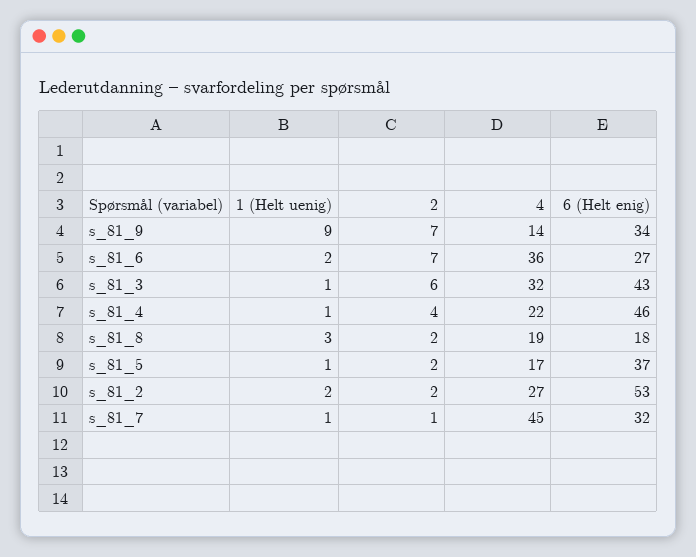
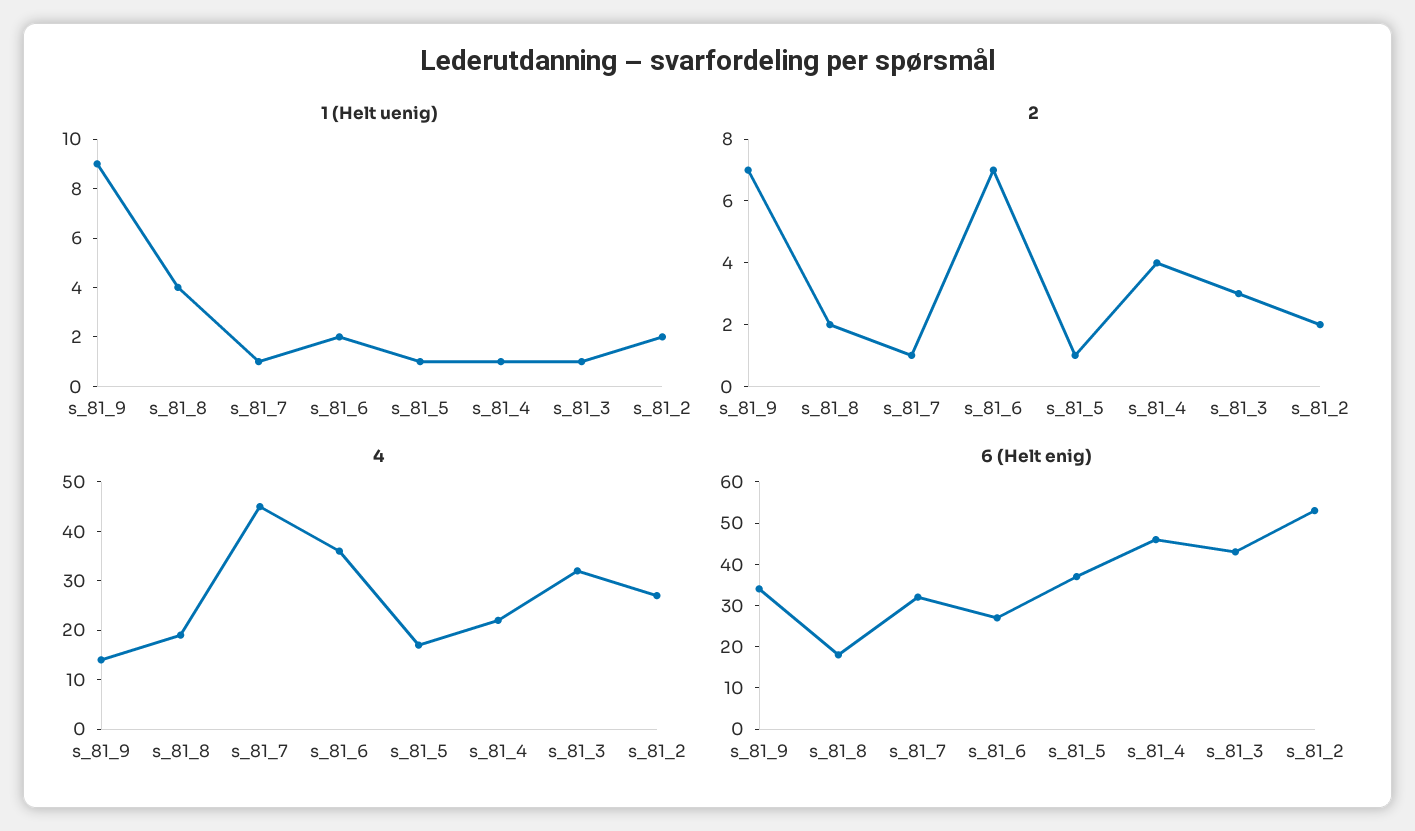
  {
    "1 (Helt uenig)": {
      "s_81_9": 9,
      "s_81_6": 2,
      "s_81_3": 1,
      "s_81_4": 1,
-     "s_81_8": 3,
+     "s_81_8": 4,
      "s_81_5": 1,
      "s_81_2": 2,
      "s_81_7": 1
    },
    "2": {
      "s_81_9": 7,
      "s_81_6": 7,
-     "s_81_3": 6,
+     "s_81_3": 3,
      "s_81_4": 4,
      "s_81_8": 2,
-     "s_81_5": 2,
+     "s_81_5": 1,
      "s_81_2": 2,
      "s_81_7": 1
    },
    "4": {
      "s_81_9": 14,
      "s_81_6": 36,
      "s_81_3": 32,
      "s_81_4": 22,
      "s_81_8": 19,
      "s_81_5": 17,
      "s_81_2": 27,
      "s_81_7": 45
    },
    "6 (Helt enig)": {
      "s_81_9": 34,
      "s_81_6": 27,
      "s_81_3": 43,
      "s_81_4": 46,
      "s_81_8": 18,
      "s_81_5": 37,
      "s_81_2": 53,
      "s_81_7": 32
    }
  }

